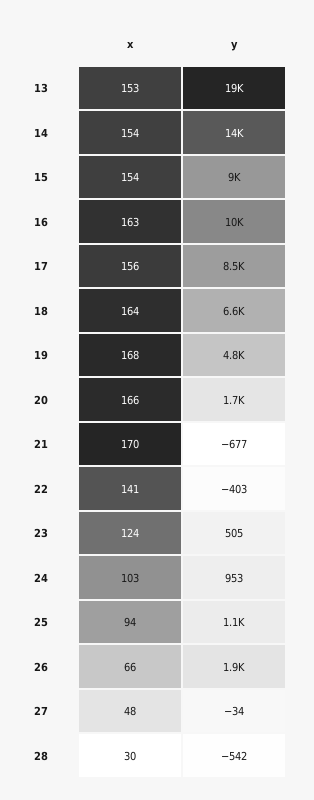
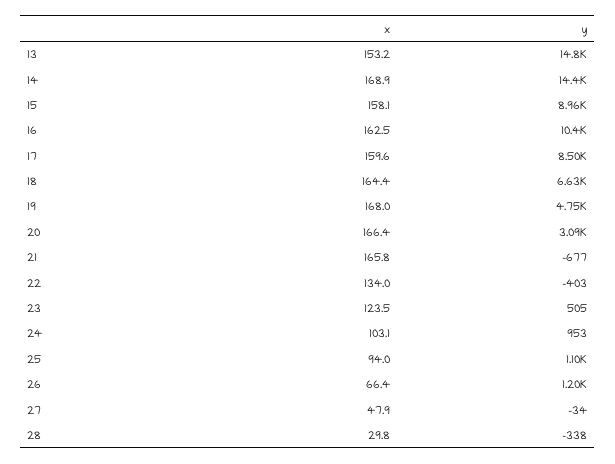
  {
    "x": {
      "13": 153.2,
-     "14": 154,
+     "14": 168.9,
-     "15": 154,
+     "15": 158.1,
      "16": 162.5,
-     "17": 156,
+     "17": 159.6,
      "18": 164.4,
      "19": 168,
      "20": 166.4,
-     "21": 170,
+     "21": 165.8,
-     "22": 141,
+     "22": 134,
      "23": 123.5,
      "24": 103.1,
      "25": 94,
      "26": 66.4,
      "27": 47.9,
      "28": 29.8
    },
    "y": {
-     "13": 19000,
+     "13": 14800,
      "14": 14400,
      "15": 8960,
      "16": 10400,
      "17": 8500,
      "18": 6630,
      "19": 4750,
-     "20": 1700,
+     "20": 3090,
      "21": -677,
      "22": -403,
      "23": 505,
      "24": 953,
      "25": 1100,
-     "26": 1900,
+     "26": 1200,
      "27": -34,
-     "28": -542
+     "28": -338
    }
  }

